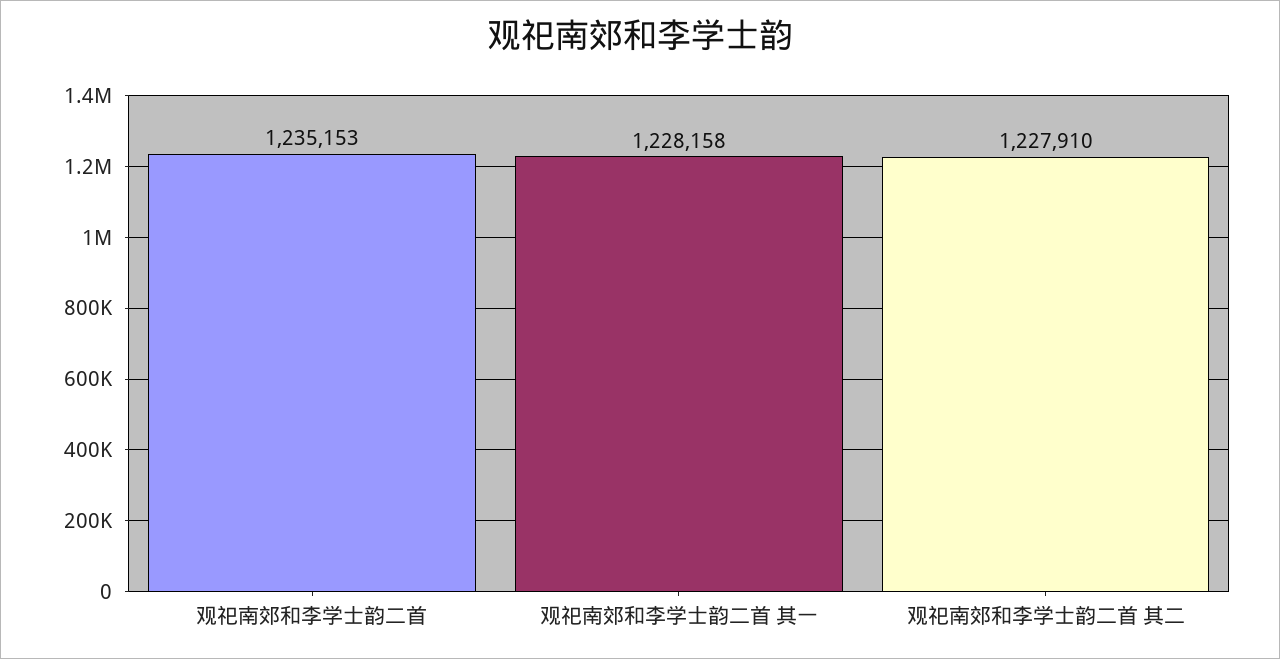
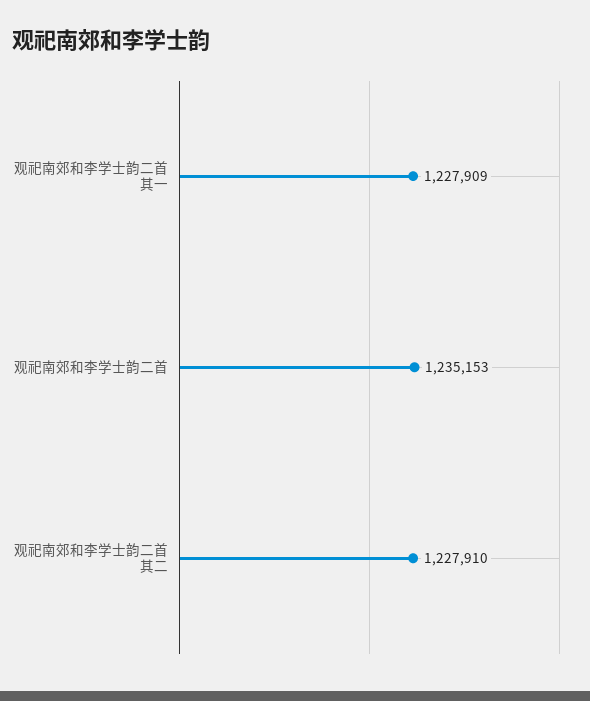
  {
    "观祀南郊和李学士韵二首": 1235153,
-   "观祀南郊和李学士韵二首 其一": 1228158,
+   "观祀南郊和李学士韵二首 其一": 1227909,
    "观祀南郊和李学士韵二首 其二": 1227910
  }

